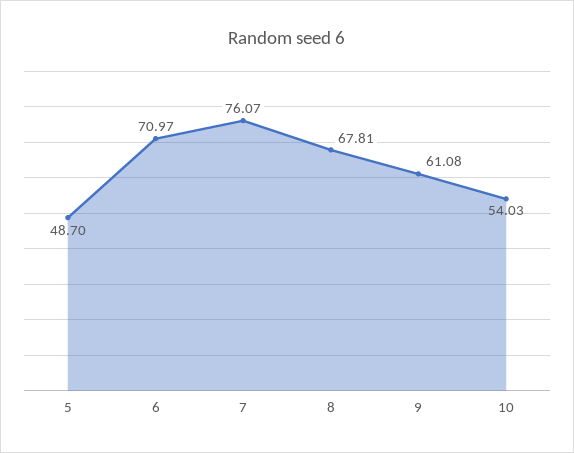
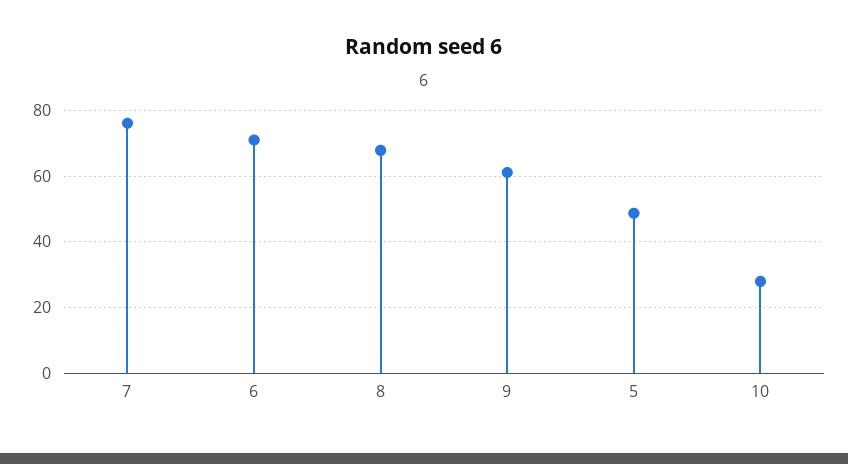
  {
    "5": 48.7,
    "6": 70.97,
    "7": 76.07,
    "8": 67.81,
    "9": 61.08,
-   "10": 54.03
+   "10": 28
  }

